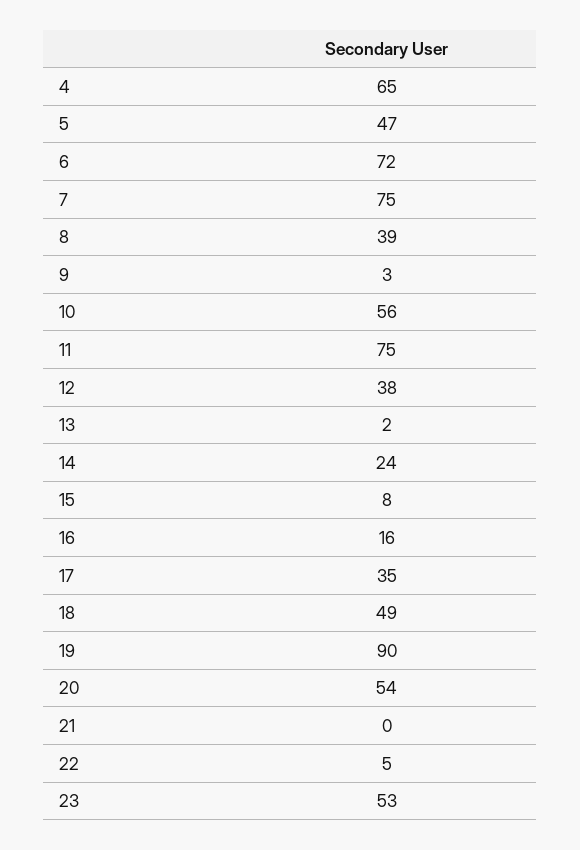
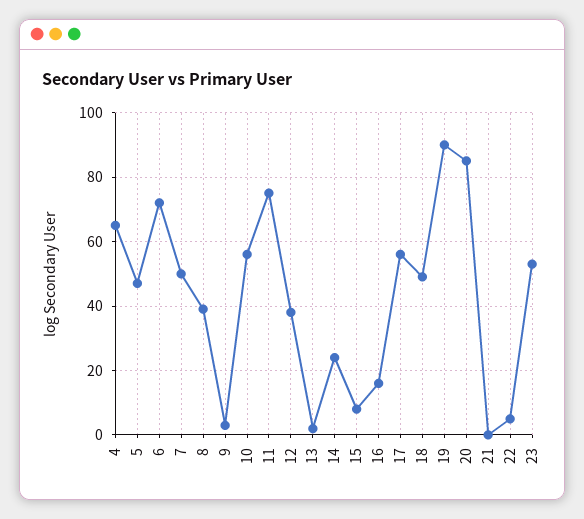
  {
    "4": 65,
    "5": 47,
    "6": 72,
-   "7": 75,
+   "7": 50,
    "8": 39,
    "9": 3,
    "10": 56,
    "11": 75,
    "12": 38,
    "13": 2,
    "14": 24,
    "15": 8,
    "16": 16,
-   "17": 35,
+   "17": 55,
    "18": 49,
    "19": 90,
-   "20": 54,
+   "20": 85,
    "21": 0,
    "22": 5,
    "23": 53
  }

